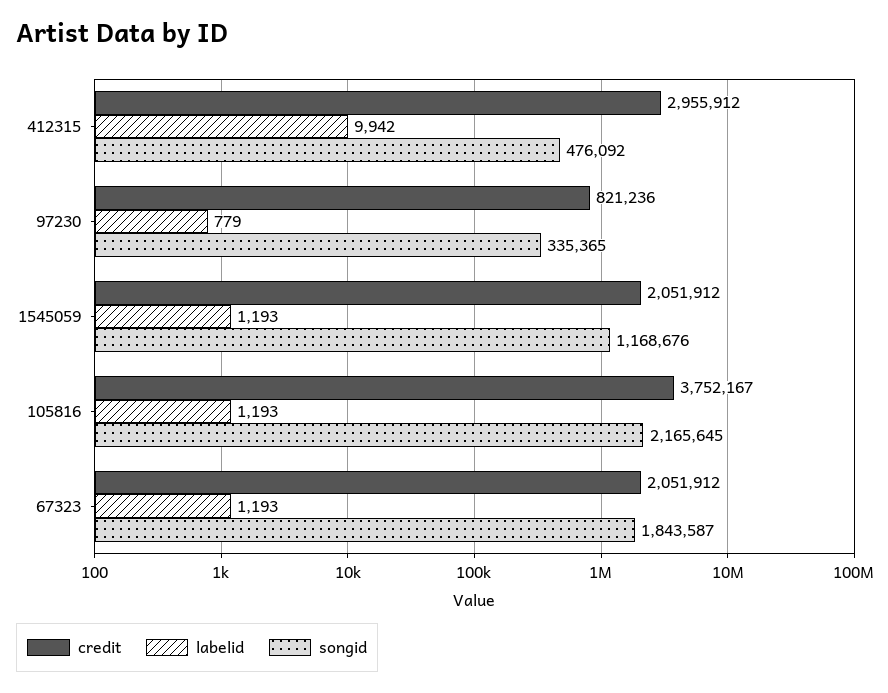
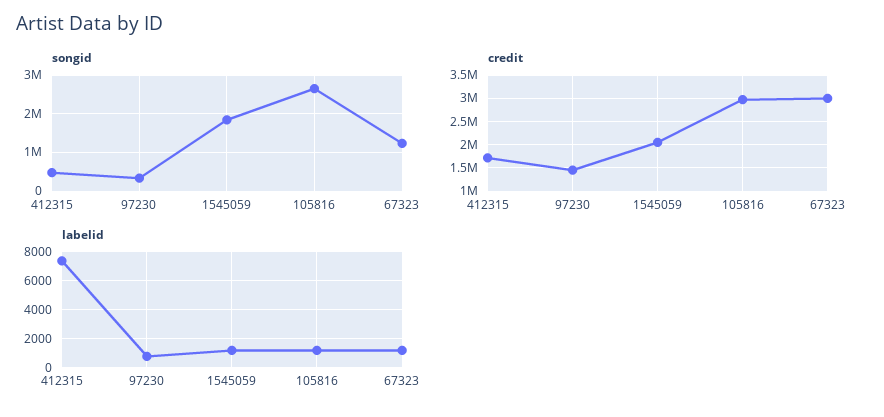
  {
    "credit": {
-     "412315": 2955912,
+     "412315": 1750000,
-     "97230": 821236,
+     "97230": 1500000,
      "1545059": 2051912,
-     "105816": 3752167,
+     "105816": 3000000,
-     "67323": 2051912
+     "67323": 3000000
    },
    "labelid": {
-     "412315": 9942,
+     "412315": 7500,
      "97230": 779,
      "1545059": 1193,
      "105816": 1193,
      "67323": 1193
    },
    "songid": {
      "412315": 476092,
      "97230": 335365,
-     "1545059": 1168676,
+     "1545059": 1800000,
-     "105816": 2165645,
+     "105816": 2600000,
-     "67323": 1843587
+     "67323": 1200000
    }
  }

